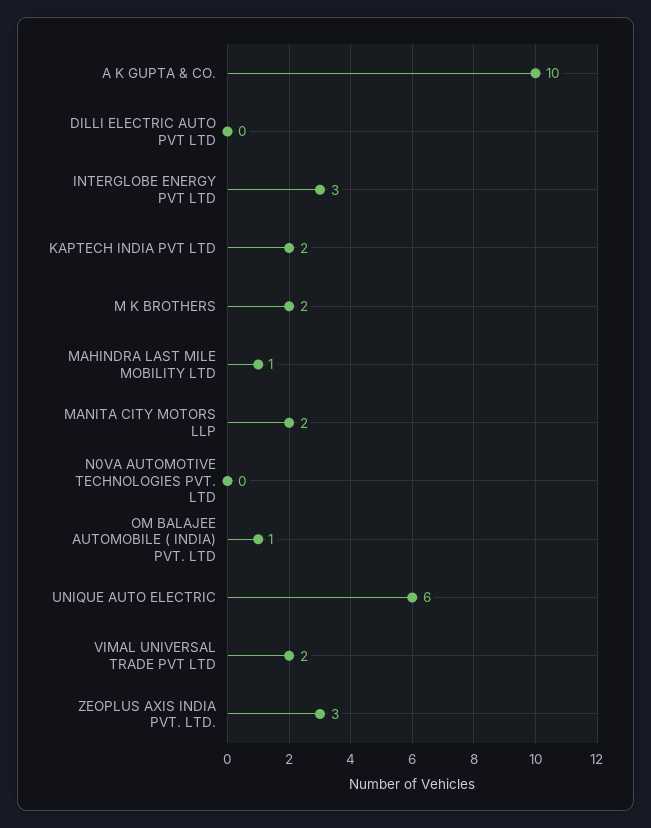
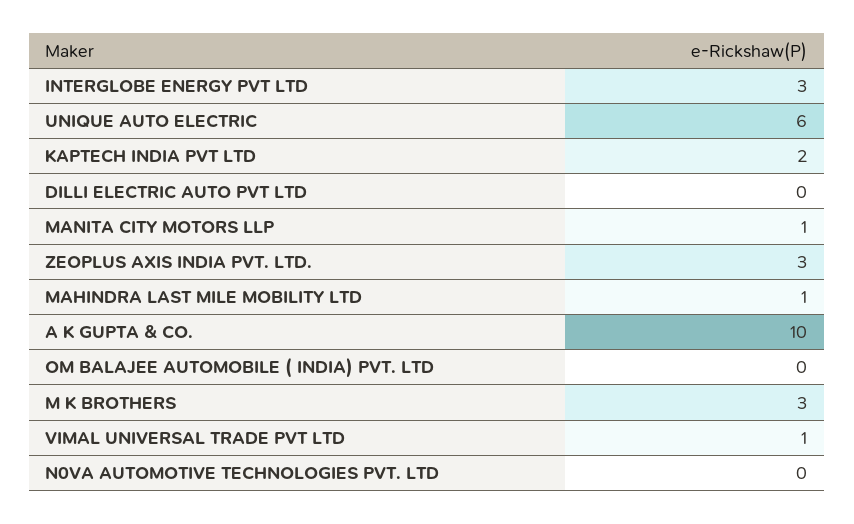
  {
    "A K GUPTA & CO.": 10,
    "DILLI ELECTRIC AUTO PVT LTD": 0,
    "INTERGLOBE ENERGY PVT LTD": 3,
    "KAPTECH INDIA PVT LTD": 2,
-   "M K BROTHERS": 2,
+   "M K BROTHERS": 3,
    "MAHINDRA LAST MILE MOBILITY LTD": 1,
-   "MANITA CITY MOTORS LLP": 2,
+   "MANITA CITY MOTORS LLP": 1,
    "N0VA AUTOMOTIVE TECHNOLOGIES PVT. LTD": 0,
-   "OM BALAJEE AUTOMOBILE ( INDIA) PVT. LTD": 1,
+   "OM BALAJEE AUTOMOBILE ( INDIA) PVT. LTD": 0,
    "UNIQUE AUTO ELECTRIC": 6,
-   "VIMAL UNIVERSAL TRADE PVT LTD": 2,
+   "VIMAL UNIVERSAL TRADE PVT LTD": 1,
    "ZEOPLUS AXIS INDIA PVT. LTD.": 3
  }

